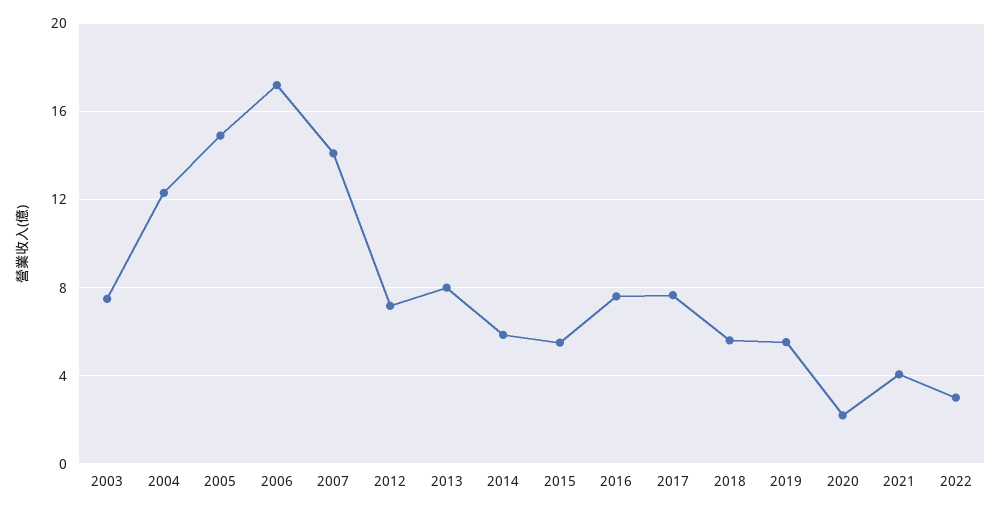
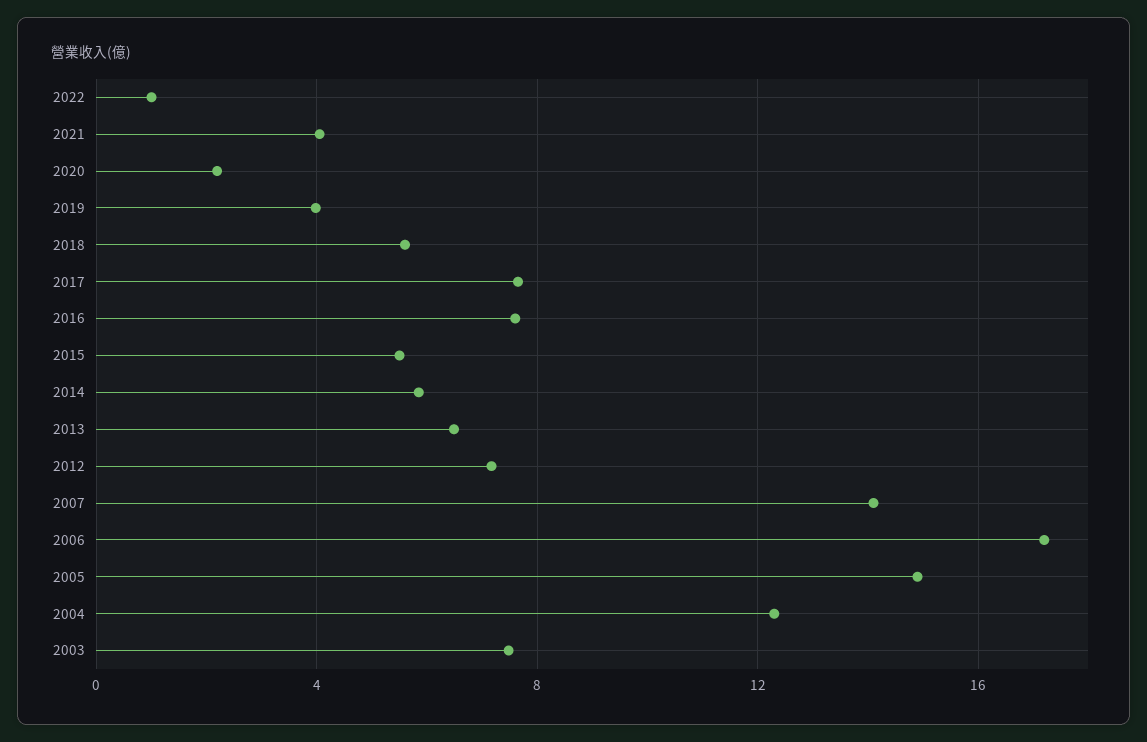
  {
    "2003": 7.5,
    "2004": 12.5,
    "2005": 15,
    "2006": 17,
    "2007": 14,
    "2012": 7,
-   "2013": 8,
+   "2013": 6.5,
    "2014": 6,
    "2015": 5.5,
    "2016": 7.5,
    "2017": 7.5,
    "2018": 5.5,
-   "2019": 5.5,
+   "2019": 4,
    "2020": 2,
    "2021": 4,
-   "2022": 3
+   "2022": 1
  }

